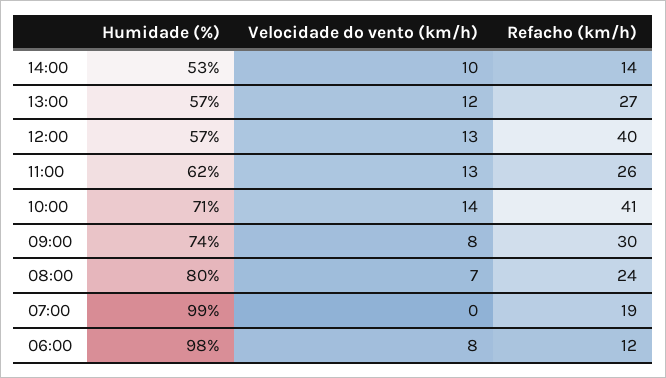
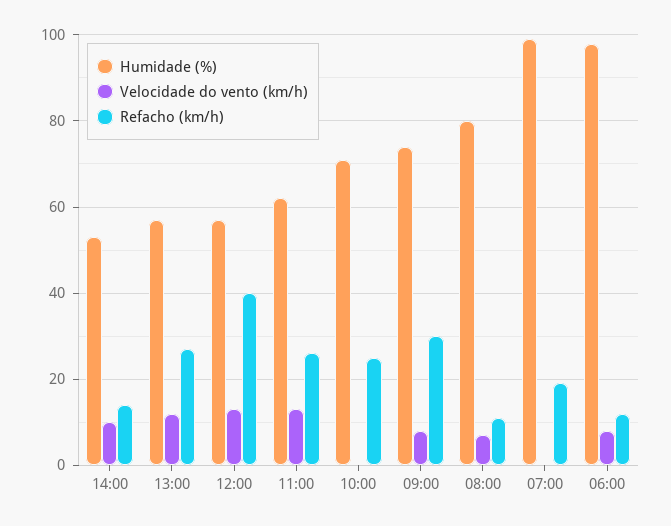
  {
    "Humidade (%)": {
      "14:00": 53,
      "13:00": 57,
      "12:00": 57,
      "11:00": 62,
      "10:00": 71,
      "09:00": 74,
      "08:00": 80,
      "07:00": 99,
      "06:00": 98
    },
    "Velocidade do vento (km/h)": {
      "14:00": 10,
      "13:00": 12,
      "12:00": 13,
      "11:00": 13,
-     "10:00": 14,
+     "10:00": 0,
      "09:00": 8,
      "08:00": 7,
      "07:00": 0,
      "06:00": 8
    },
    "Refacho (km/h)": {
      "14:00": 14,
      "13:00": 27,
      "12:00": 40,
      "11:00": 26,
-     "10:00": 41,
+     "10:00": 25,
      "09:00": 30,
-     "08:00": 24,
+     "08:00": 10,
      "07:00": 19,
      "06:00": 12
    }
  }

